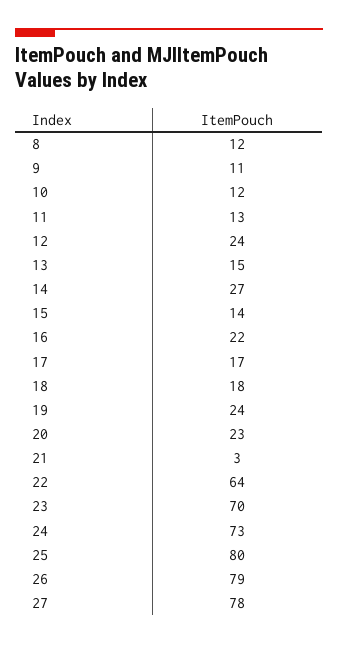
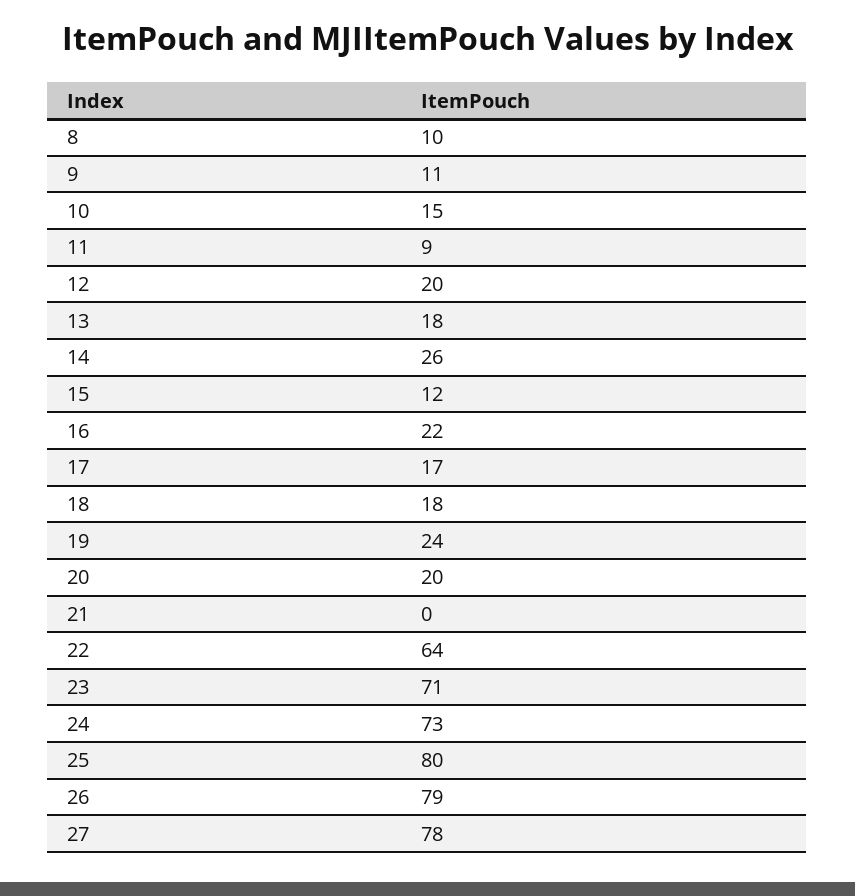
  {
-   "8": 12,
+   "8": 10,
    "9": 11,
-   "10": 12,
+   "10": 15,
-   "11": 13,
+   "11": 9,
-   "12": 24,
+   "12": 20,
-   "13": 15,
+   "13": 18,
-   "14": 27,
+   "14": 26,
-   "15": 14,
+   "15": 12,
    "16": 22,
    "17": 17,
    "18": 18,
    "19": 24,
-   "20": 23,
+   "20": 20,
-   "21": 3,
+   "21": 0,
    "22": 64,
-   "23": 70,
+   "23": 71,
    "24": 73,
    "25": 80,
    "26": 79,
    "27": 78
  }

